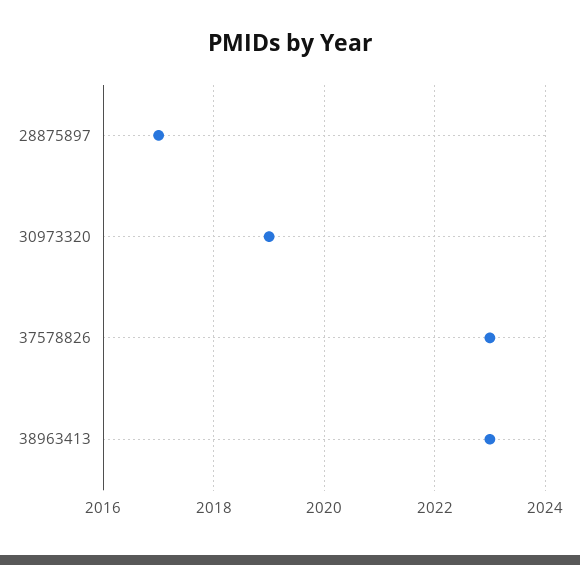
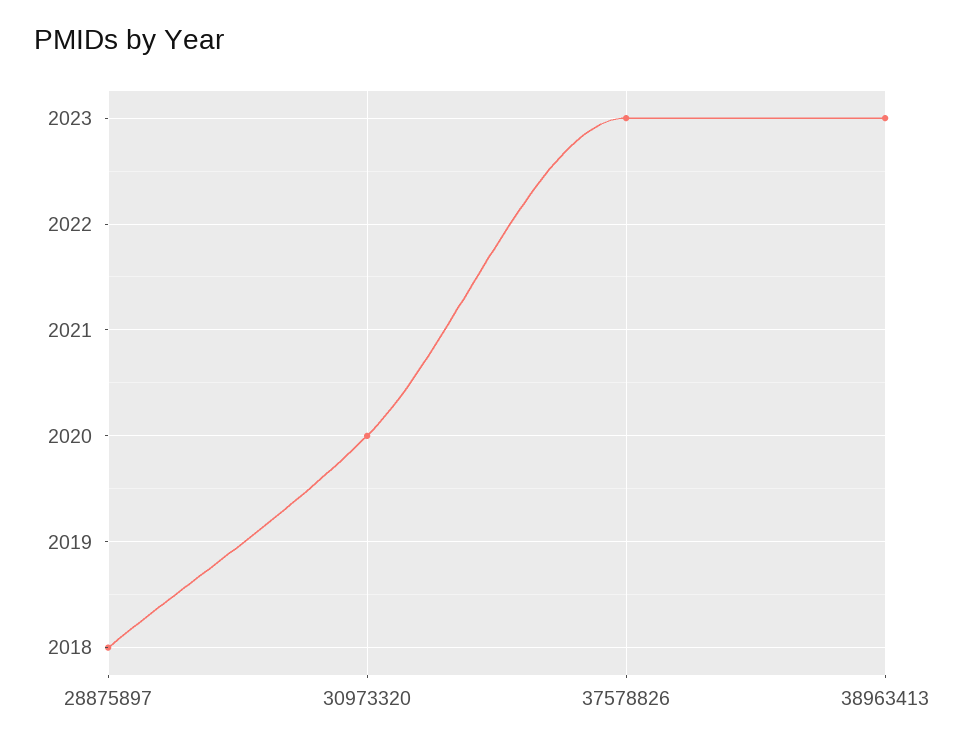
  {
-   "28875897": 2017,
+   "28875897": 2018,
-   "30973320": 2019,
+   "30973320": 2020,
    "37578826": 2023,
    "38963413": 2023
  }

